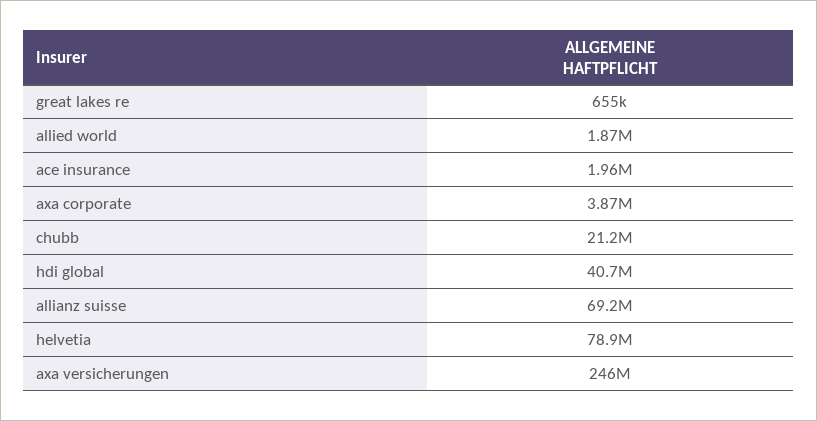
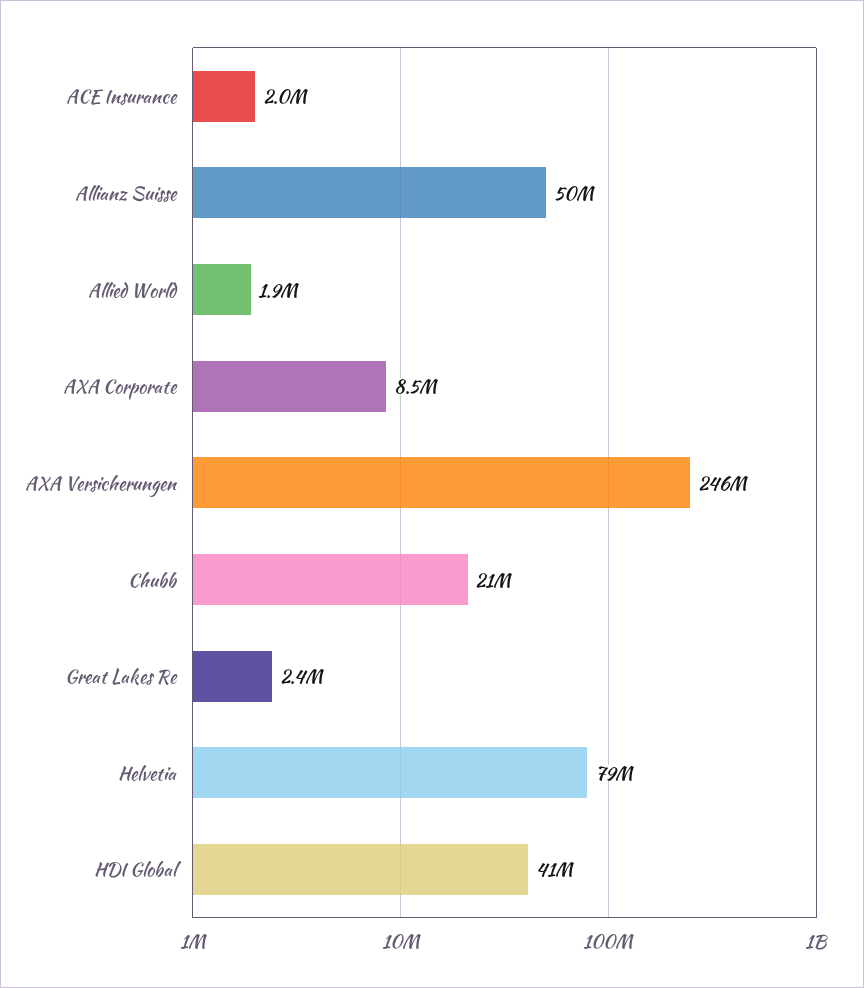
  {
-   "great lakes re": 655000,
+   "great lakes re": 2400000,
    "allied world": 1870000,
    "ace insurance": 1960000,
-   "axa corporate": 3870000,
+   "axa corporate": 8500000,
    "chubb": 21200000,
    "hdi global": 40700000,
-   "allianz suisse": 69200000,
+   "allianz suisse": 50000000,
    "helvetia": 78900000,
    "axa versicherungen": 246000000
  }

